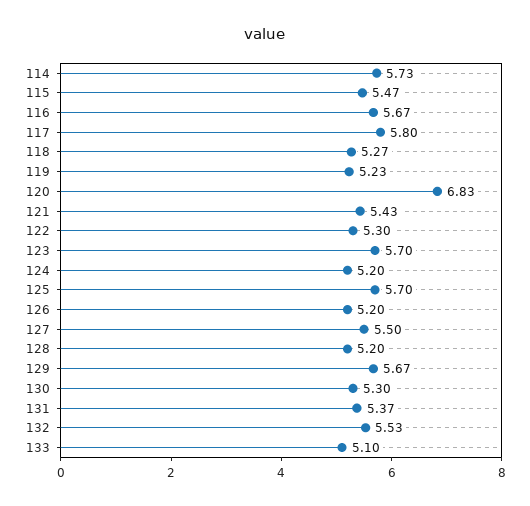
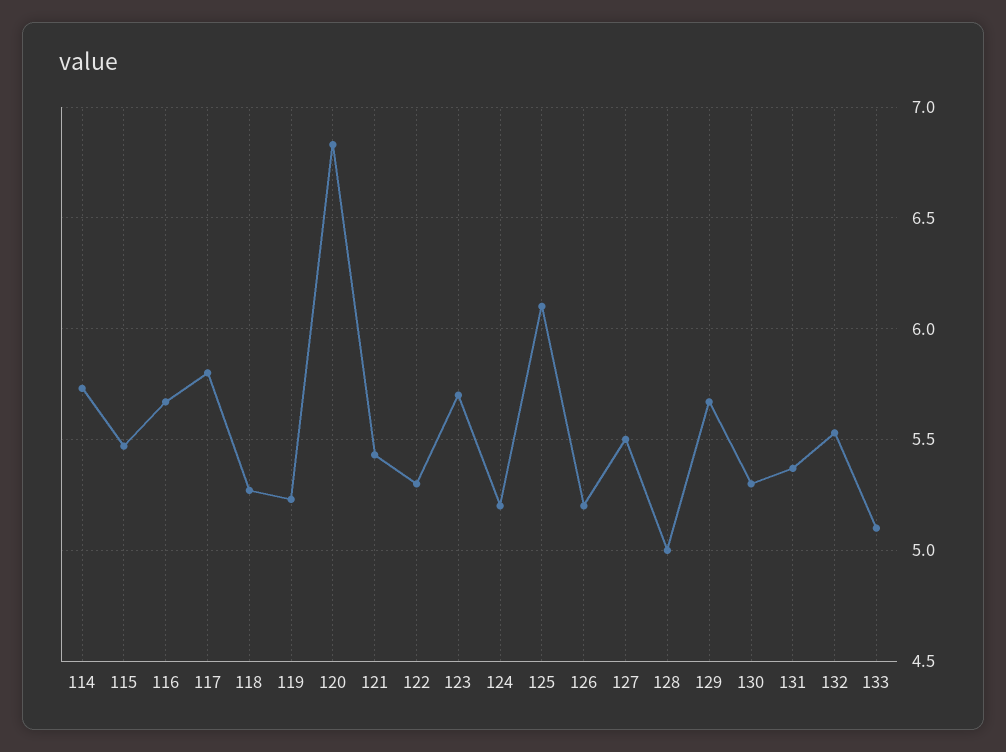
  {
    "114": 5.73,
    "115": 5.47,
    "116": 5.67,
    "117": 5.8,
    "118": 5.27,
    "119": 5.23,
    "120": 6.83,
    "121": 5.43,
    "122": 5.3,
    "123": 5.7,
    "124": 5.2,
-   "125": 5.7,
+   "125": 6.1,
    "126": 5.2,
    "127": 5.5,
-   "128": 5.2,
+   "128": 5,
    "129": 5.67,
    "130": 5.3,
    "131": 5.37,
    "132": 5.53,
    "133": 5.1
  }

